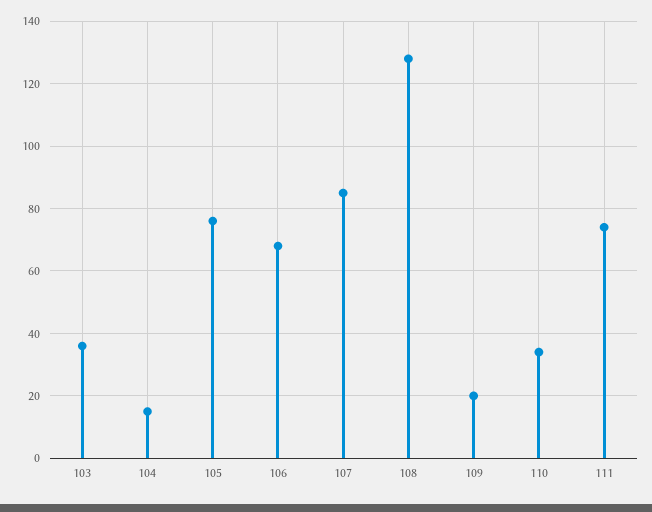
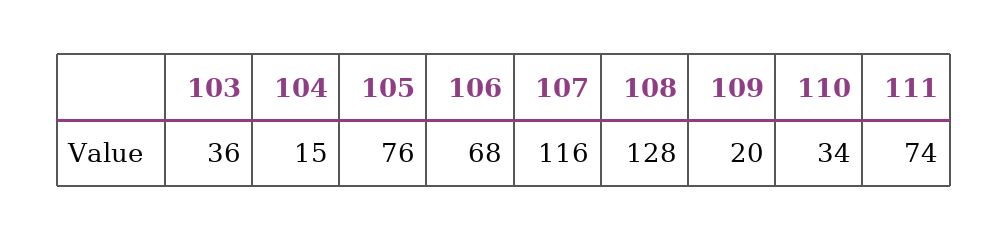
  {
    "103": 36,
    "104": 15,
    "105": 76,
    "106": 68,
-   "107": 85,
+   "107": 116,
    "108": 128,
    "109": 20,
    "110": 34,
    "111": 74
  }

